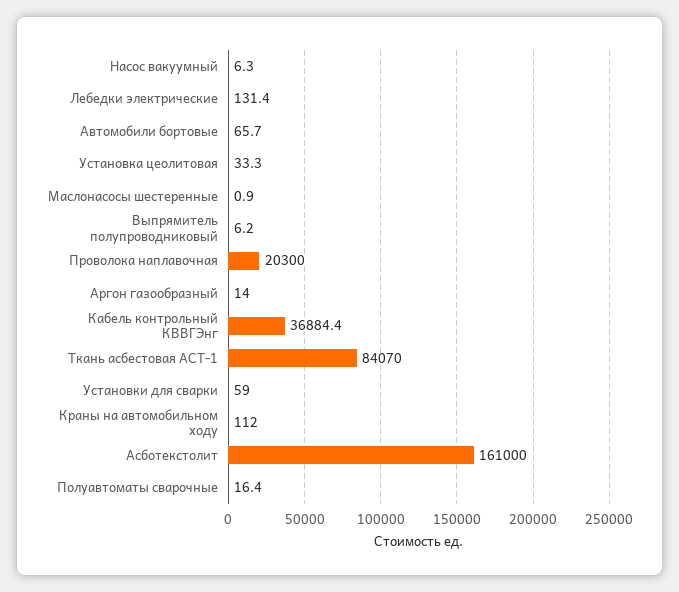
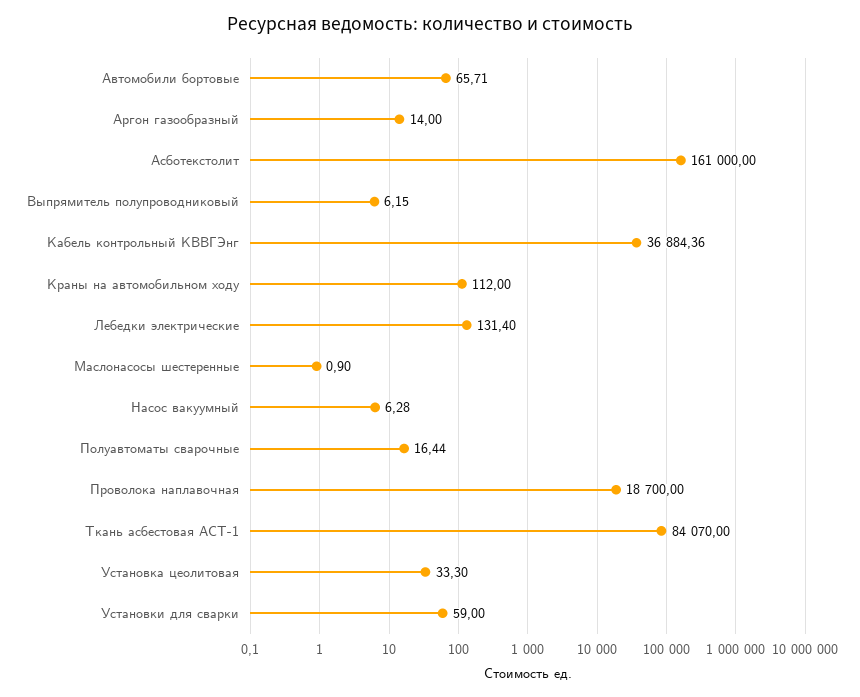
  {
    "Насос вакуумный": 6.28,
    "Лебедки электрические": 131.4,
    "Автомобили бортовые": 65.71,
    "Установка цеолитовая": 33.3,
    "Маслонасосы шестеренные": 0.9,
    "Выпрямитель полупроводниковый": 6.15,
-   "Проволока наплавочная": 20300,
+   "Проволока наплавочная": 18700,
    "Аргон газообразный": 14,
    "Кабель контрольный КВВГЭнг": 36884.36,
    "Ткань асбестовая АСТ-1": 84070,
    "Установки для сварки": 59,
    "Краны на автомобильном ходу": 112,
    "Асботекстолит": 161000,
    "Полуавтоматы сварочные": 16.44
  }

